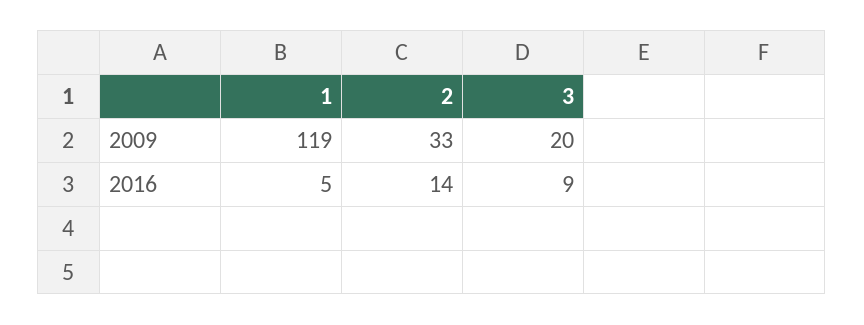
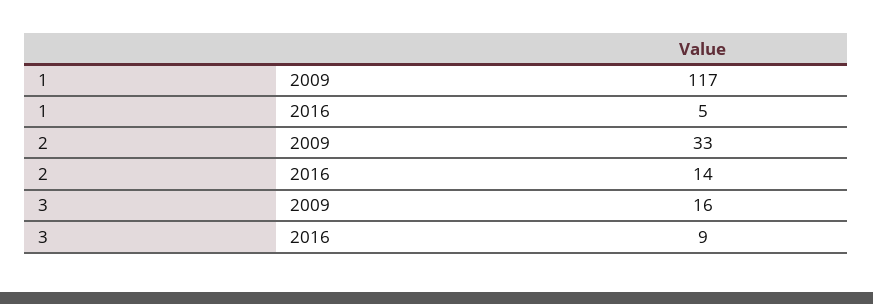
  {
    "1": {
-     "2009": 119,
+     "2009": 117,
      "2016": 5
    },
    "2": {
      "2009": 33,
      "2016": 14
    },
    "3": {
-     "2009": 20,
+     "2009": 16,
      "2016": 9
    }
  }

